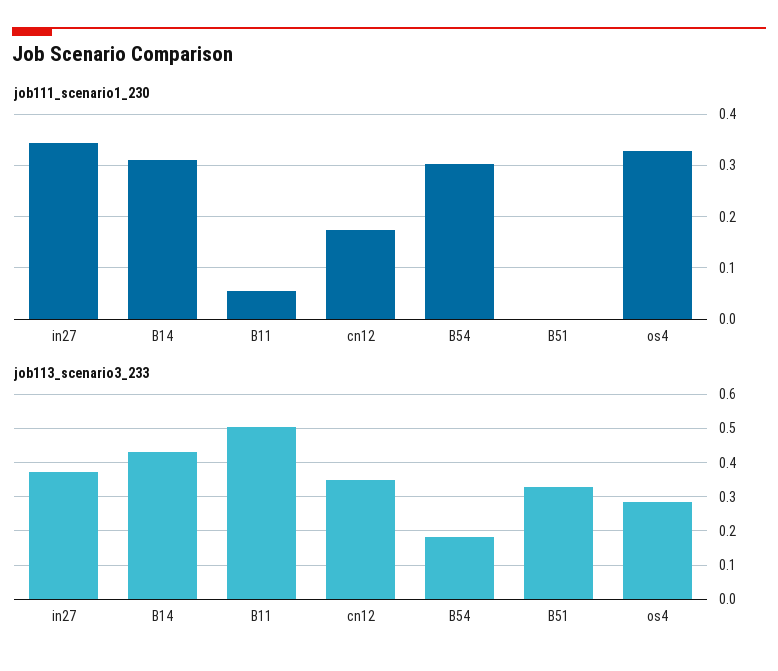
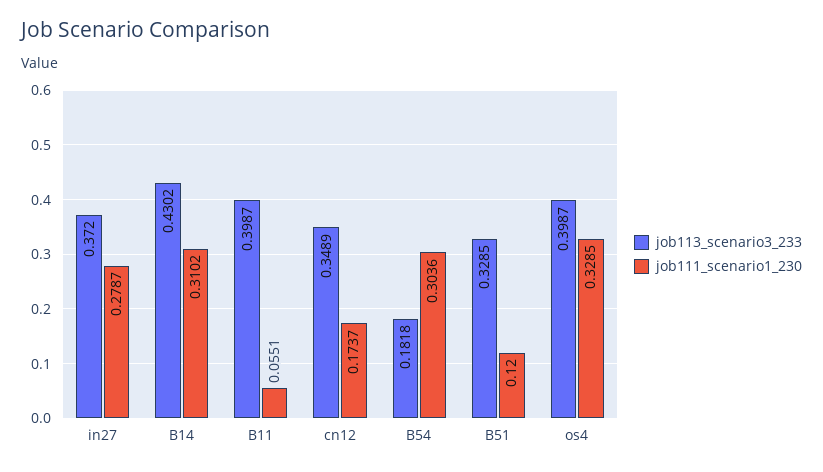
  {
    "job111_scenario1_230": {
-     "in27": 0.34,
+     "in27": 0.2787,
      "B14": 0.3102,
      "B11": 0.0551,
      "cn12": 0.1737,
      "B54": 0.3036,
-     "B51": 0,
+     "B51": 0.12,
      "os4": 0.3285
    },
    "job113_scenario3_233": {
      "in27": 0.372,
      "B14": 0.4302,
-     "B11": 0.5,
+     "B11": 0.3987,
      "cn12": 0.3489,
      "B54": 0.1818,
      "B51": 0.3285,
-     "os4": 0.28
+     "os4": 0.3987
    }
  }

